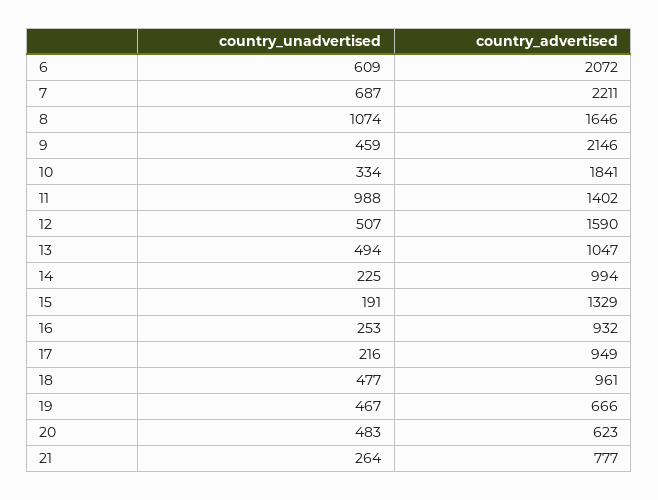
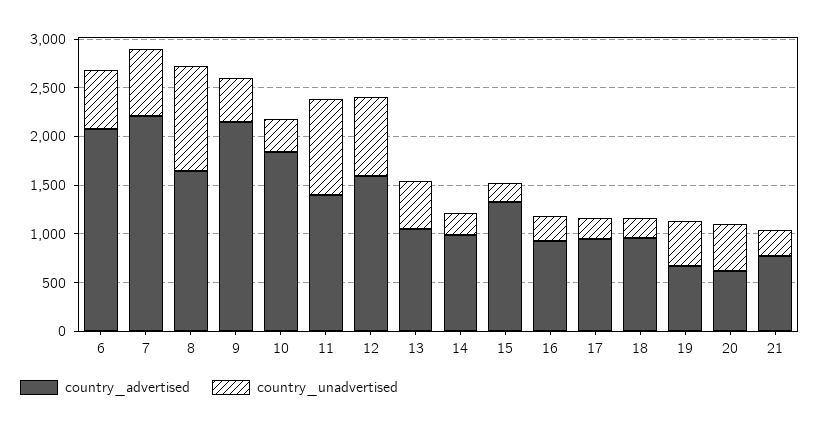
  {
    "country_unadvertised": {
      "6": 609,
      "7": 687,
      "8": 1074,
      "9": 459,
      "10": 334,
      "11": 988,
-     "12": 507,
+     "12": 800,
      "13": 494,
      "14": 225,
      "15": 191,
      "16": 253,
      "17": 216,
-     "18": 477,
+     "18": 200,
      "19": 467,
      "20": 483,
      "21": 264
    },
    "country_advertised": {
      "6": 2072,
      "7": 2211,
      "8": 1646,
      "9": 2146,
      "10": 1841,
      "11": 1402,
      "12": 1590,
      "13": 1047,
      "14": 994,
      "15": 1329,
      "16": 932,
      "17": 949,
      "18": 961,
      "19": 666,
      "20": 623,
      "21": 777
    }
  }

